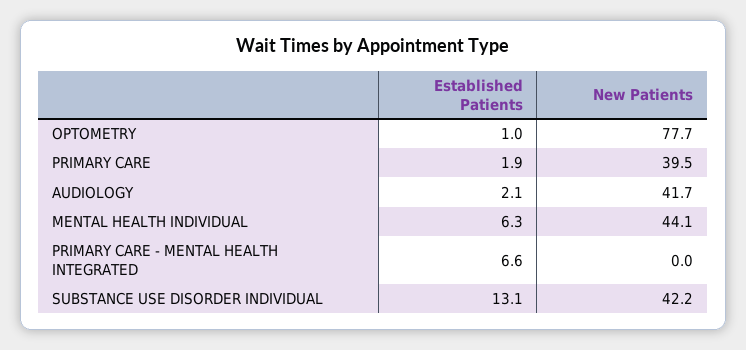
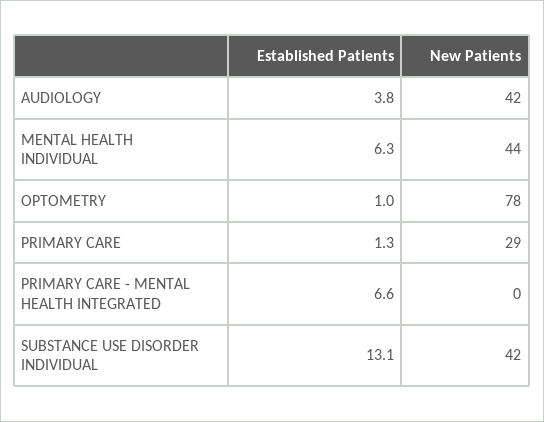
  {
    "Established Patients": {
      "OPTOMETRY": 1,
-     "PRIMARY CARE": 1.9,
+     "PRIMARY CARE": 1.3,
-     "AUDIOLOGY": 2.1,
+     "AUDIOLOGY": 3.8,
      "MENTAL HEALTH INDIVIDUAL": 6.3,
      "PRIMARY CARE - MENTAL HEALTH INTEGRATED": 6.6,
      "SUBSTANCE USE DISORDER INDIVIDUAL": 13.1
    },
    "New Patients": {
      "OPTOMETRY": 77.7,
-     "PRIMARY CARE": 39.5,
+     "PRIMARY CARE": 29,
      "AUDIOLOGY": 41.7,
      "MENTAL HEALTH INDIVIDUAL": 44.1,
      "PRIMARY CARE - MENTAL HEALTH INTEGRATED": 0,
      "SUBSTANCE USE DISORDER INDIVIDUAL": 42.2
    }
  }

